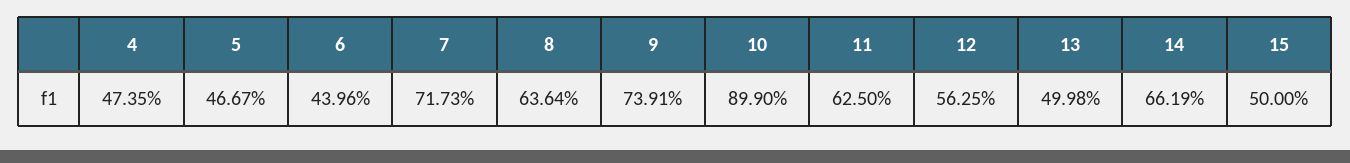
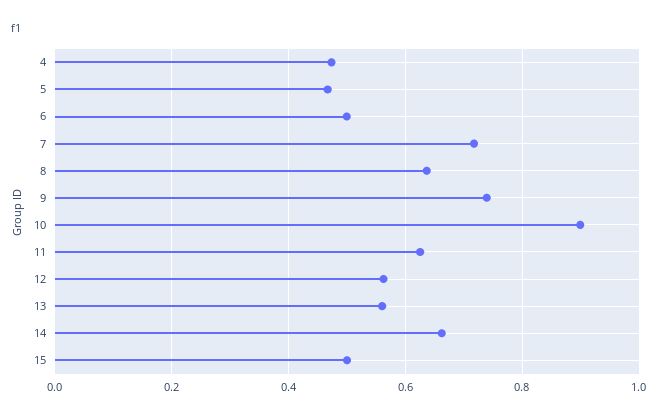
  {
    "4": 0.4735,
    "5": 0.4667,
-   "6": 0.4396,
+   "6": 0.5,
    "7": 0.7173,
    "8": 0.6364,
    "9": 0.7391,
    "10": 0.899,
    "11": 0.625,
    "12": 0.5625,
-   "13": 0.4998,
+   "13": 0.56,
    "14": 0.6619,
    "15": 0.5
  }

